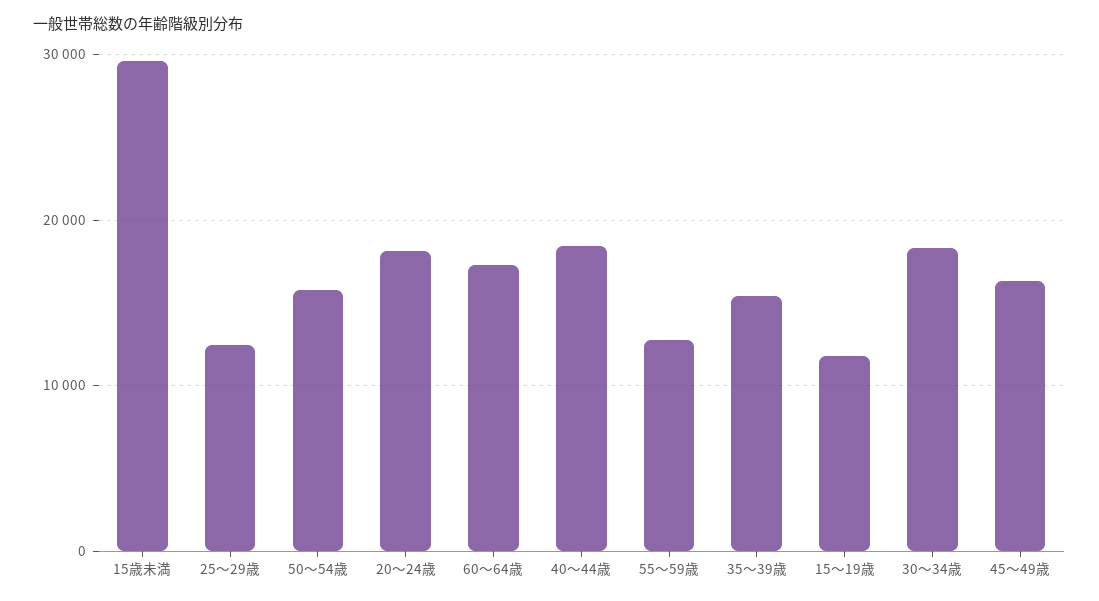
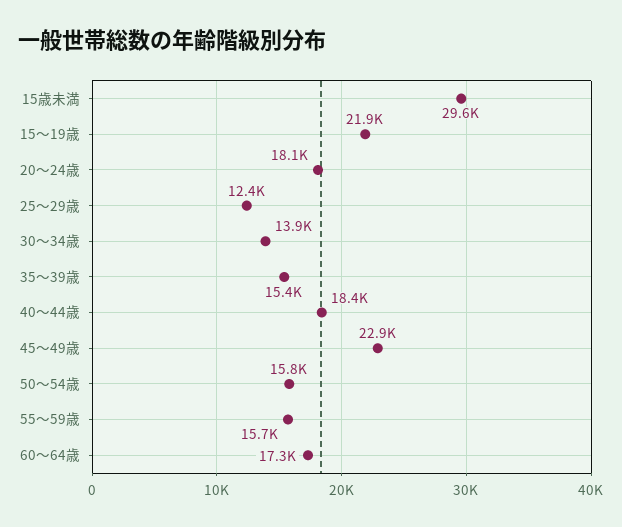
  {
    "15歳未満": 29600,
    "25～29歳": 12400,
    "50～54歳": 15800,
    "20～24歳": 18100,
    "60～64歳": 17300,
    "40～44歳": 18400,
-   "55～59歳": 13000,
+   "55～59歳": 15700,
    "35～39歳": 15400,
-   "15～19歳": 12000,
+   "15～19歳": 21900,
-   "30～34歳": 18000,
+   "30～34歳": 13900,
-   "45～49歳": 16000
+   "45～49歳": 22900
  }

